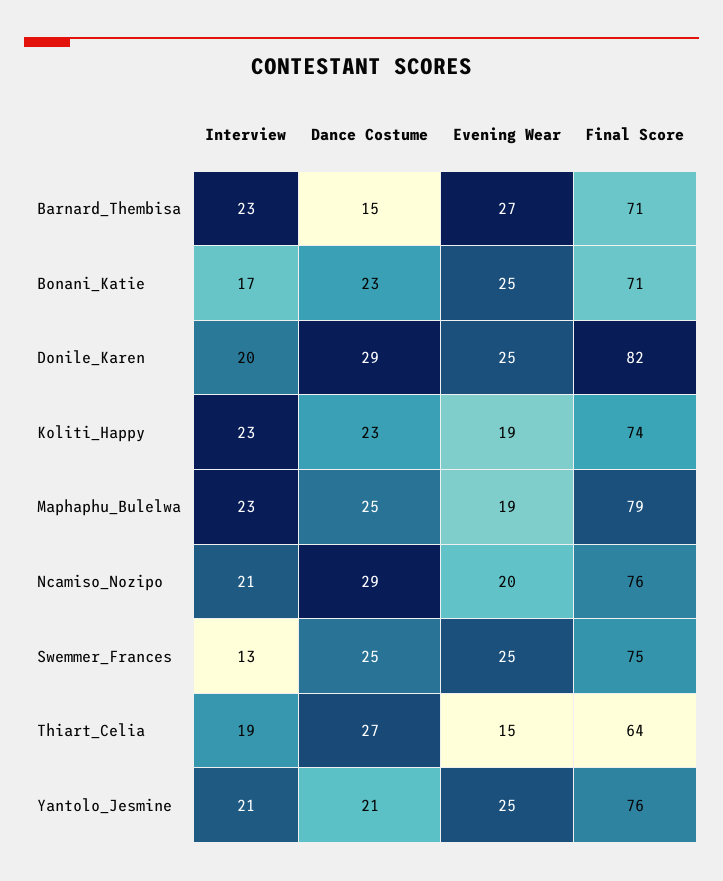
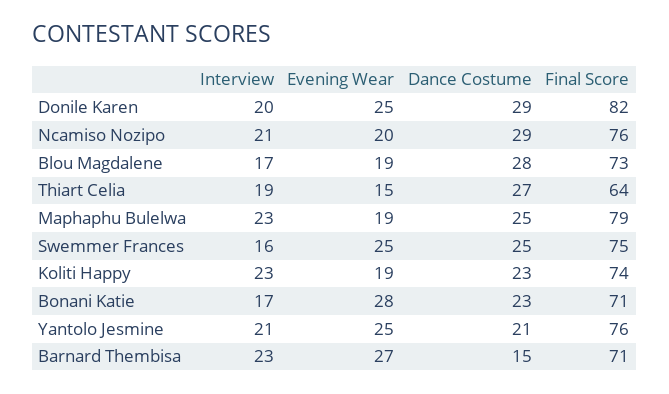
  {
    "Interview": {
      "Barnard_Thembisa": 23,
      "Bonani_Katie": 17,
      "Donile_Karen": 20,
      "Koliti_Happy": 23,
      "Maphaphu_Bulelwa": 23,
      "Ncamiso_Nozipo": 21,
-     "Swemmer_Frances": 13,
+     "Swemmer_Frances": 16,
      "Thiart_Celia": 19,
-     "Yantolo_Jesmine": 21
+     "Yantolo_Jesmine": 21,
+     "Blou Magdalene": 17
    },
    "Dance Costume": {
      "Barnard_Thembisa": 15,
      "Bonani_Katie": 23,
      "Donile_Karen": 29,
      "Koliti_Happy": 23,
      "Maphaphu_Bulelwa": 25,
      "Ncamiso_Nozipo": 29,
      "Swemmer_Frances": 25,
      "Thiart_Celia": 27,
-     "Yantolo_Jesmine": 21
+     "Yantolo_Jesmine": 21,
+     "Blou Magdalene": 28
    },
    "Evening Wear": {
      "Barnard_Thembisa": 27,
-     "Bonani_Katie": 25,
+     "Bonani_Katie": 28,
      "Donile_Karen": 25,
      "Koliti_Happy": 19,
      "Maphaphu_Bulelwa": 19,
      "Ncamiso_Nozipo": 20,
      "Swemmer_Frances": 25,
      "Thiart_Celia": 15,
-     "Yantolo_Jesmine": 25
+     "Yantolo_Jesmine": 25,
+     "Blou Magdalene": 19
    },
    "Final Score": {
      "Barnard_Thembisa": 71,
      "Bonani_Katie": 71,
      "Donile_Karen": 82,
      "Koliti_Happy": 74,
      "Maphaphu_Bulelwa": 79,
      "Ncamiso_Nozipo": 76,
      "Swemmer_Frances": 75,
      "Thiart_Celia": 64,
-     "Yantolo_Jesmine": 76
+     "Yantolo_Jesmine": 76,
+     "Blou Magdalene": 73
    }
  }

